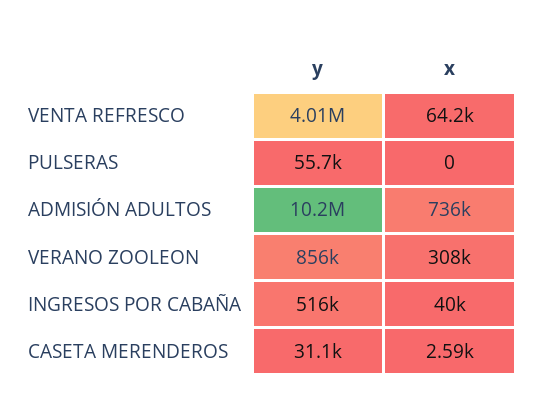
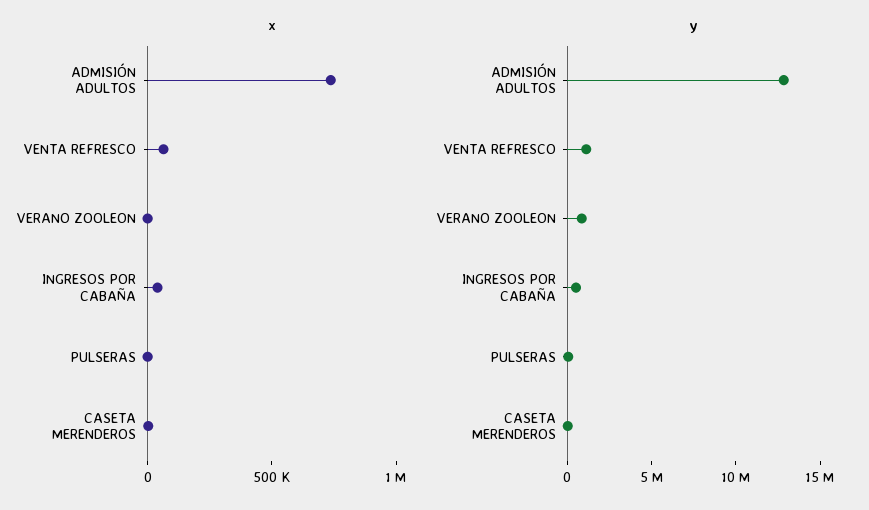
  {
    "y": {
-     "VENTA REFRESCO": 4010000,
+     "VENTA REFRESCO": 1000000,
      "PULSERAS": 55700,
-     "ADMISIÓN ADULTOS": 10200000,
+     "ADMISIÓN ADULTOS": 13000000,
      "VERANO ZOOLEON": 856000,
      "INGRESOS POR CABAÑA": 516000,
      "CASETA MERENDEROS": 31100
    },
    "x": {
      "VENTA REFRESCO": 64200,
      "PULSERAS": 0,
      "ADMISIÓN ADULTOS": 736000,
-     "VERANO ZOOLEON": 308000,
+     "VERANO ZOOLEON": 0,
      "INGRESOS POR CABAÑA": 40000,
      "CASETA MERENDEROS": 2590
    }
  }

